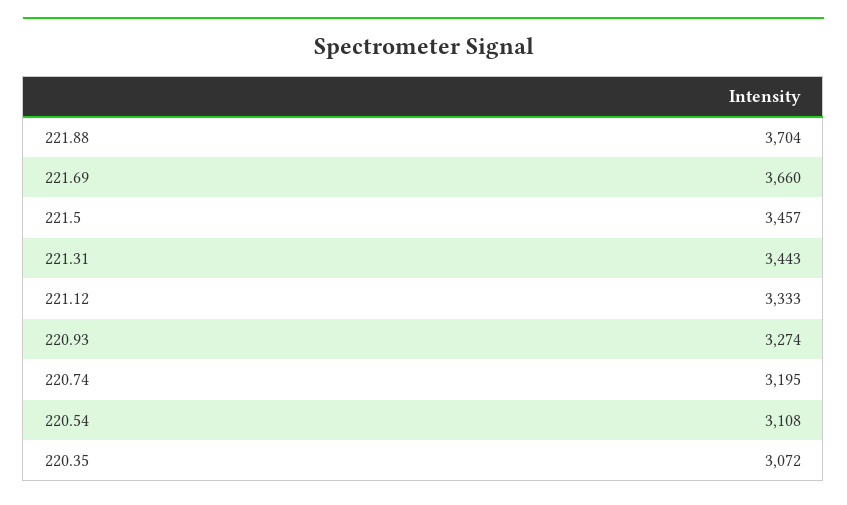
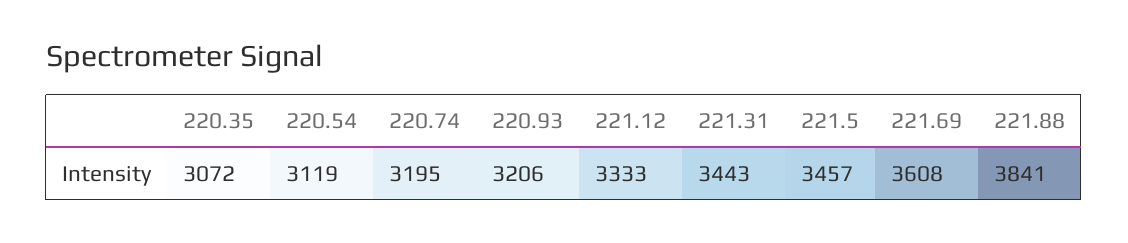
  {
-   "221.88": 3704,
+   "221.88": 3841,
-   "221.69": 3660,
+   "221.69": 3608,
    "221.5": 3457,
    "221.31": 3443,
    "221.12": 3333,
-   "220.93": 3274,
+   "220.93": 3206,
    "220.74": 3195,
-   "220.54": 3108,
+   "220.54": 3119,
    "220.35": 3072
  }

